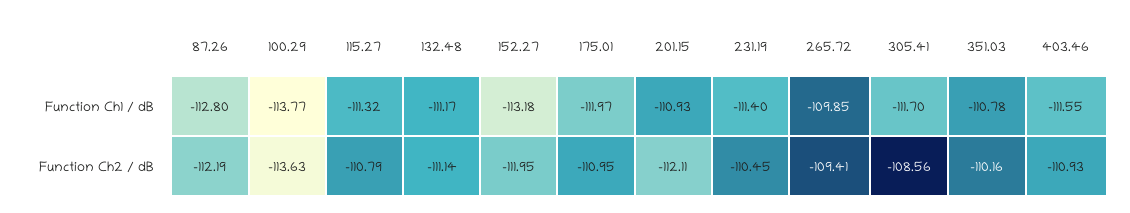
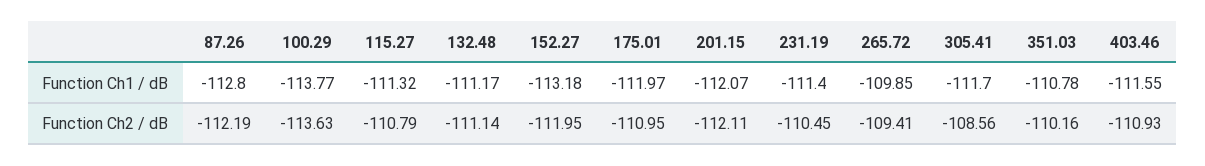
  {
    "87.26": {
      "Function Ch1 / dB": -112.8,
      "Function Ch2 / dB": -112.19
    },
    "100.29": {
      "Function Ch1 / dB": -113.77,
      "Function Ch2 / dB": -113.63
    },
    "115.27": {
      "Function Ch1 / dB": -111.32,
      "Function Ch2 / dB": -110.79
    },
    "132.48": {
      "Function Ch1 / dB": -111.17,
      "Function Ch2 / dB": -111.14
    },
    "152.27": {
      "Function Ch1 / dB": -113.18,
      "Function Ch2 / dB": -111.95
    },
    "175.01": {
      "Function Ch1 / dB": -111.97,
      "Function Ch2 / dB": -110.95
    },
    "201.15": {
-     "Function Ch1 / dB": -110.93,
+     "Function Ch1 / dB": -112.07,
      "Function Ch2 / dB": -112.11
    },
    "231.19": {
      "Function Ch1 / dB": -111.4,
      "Function Ch2 / dB": -110.45
    },
    "265.72": {
      "Function Ch1 / dB": -109.85,
      "Function Ch2 / dB": -109.41
    },
    "305.41": {
      "Function Ch1 / dB": -111.7,
      "Function Ch2 / dB": -108.56
    },
    "351.03": {
      "Function Ch1 / dB": -110.78,
      "Function Ch2 / dB": -110.16
    },
    "403.46": {
      "Function Ch1 / dB": -111.55,
      "Function Ch2 / dB": -110.93
    }
  }

